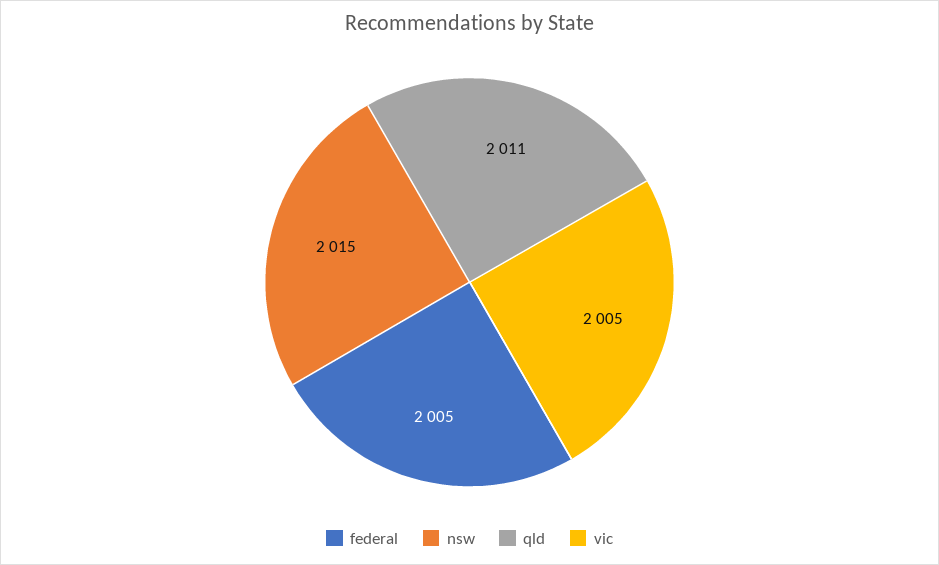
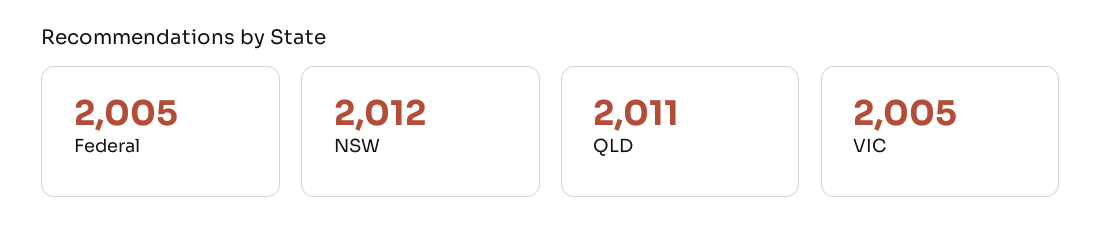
  {
    "federal": 2005,
-   "nsw": 2015,
+   "nsw": 2012,
    "qld": 2011,
    "vic": 2005
  }

